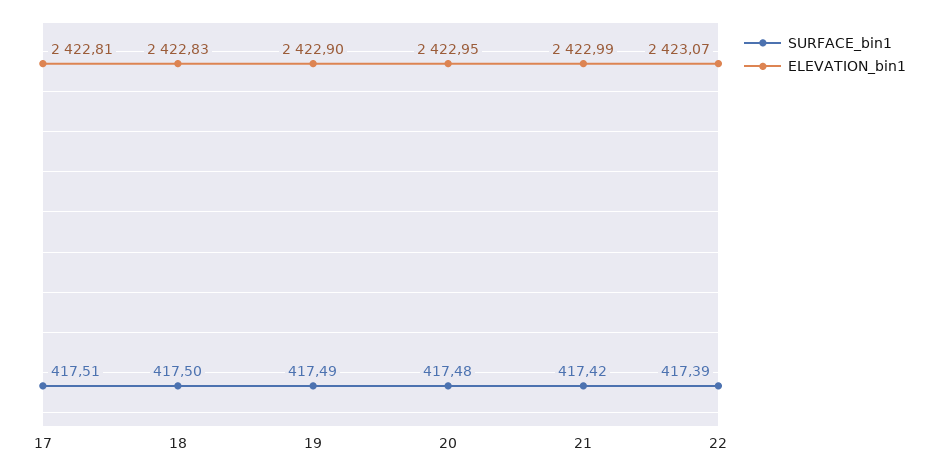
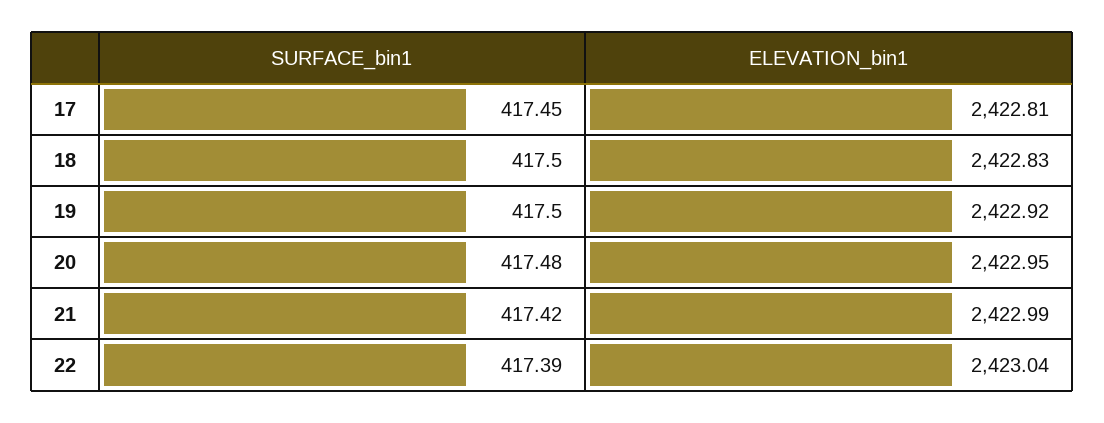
  {
    "SURFACE_bin1": {
-     "17": 417.51,
+     "17": 417.45,
      "18": 417.5,
-     "19": 417.49,
+     "19": 417.5,
      "20": 417.48,
      "21": 417.42,
      "22": 417.39
    },
    "ELEVATION_bin1": {
      "17": 2422.81,
      "18": 2422.83,
-     "19": 2422.9,
+     "19": 2422.92,
      "20": 2422.95,
      "21": 2422.99,
-     "22": 2423.07
+     "22": 2423.04
    }
  }

